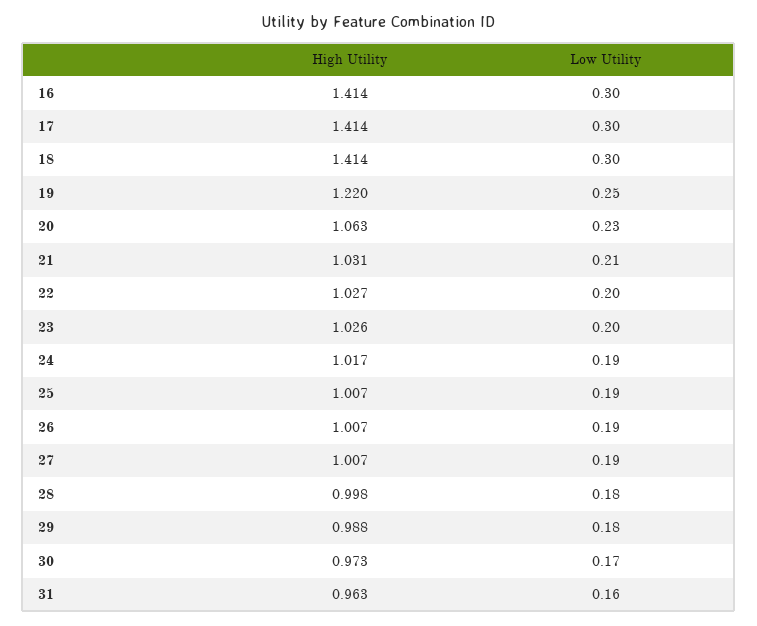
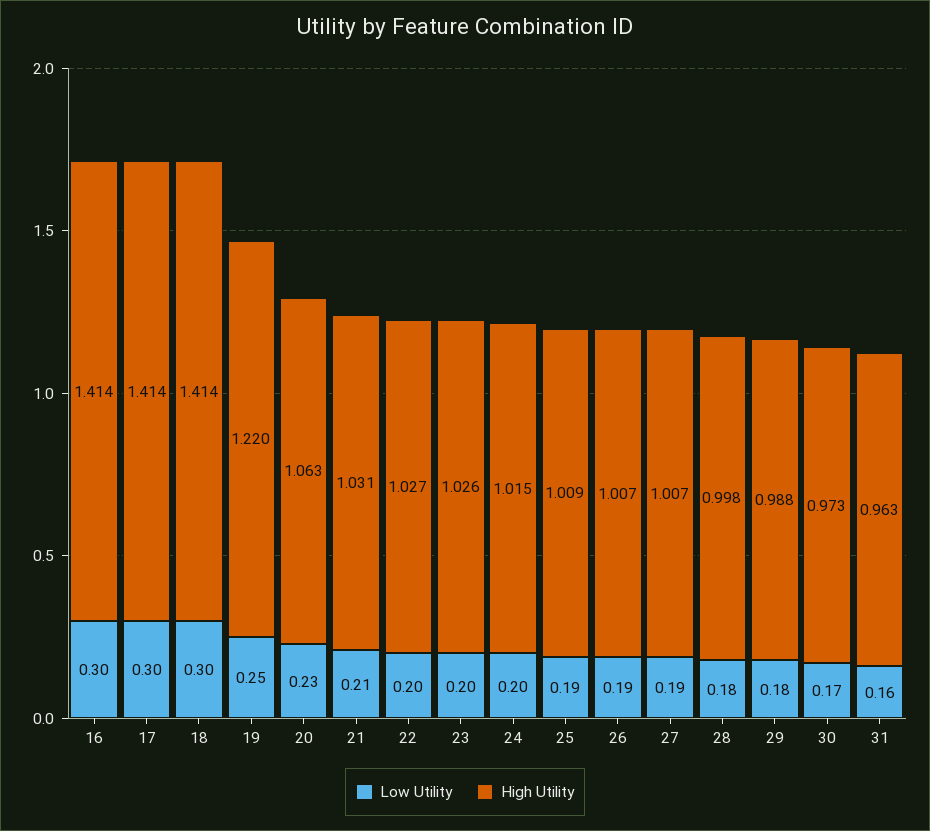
  {
    "High Utility": {
      "16": 1.414,
      "17": 1.414,
      "18": 1.414,
      "19": 1.22,
      "20": 1.063,
      "21": 1.031,
      "22": 1.027,
      "23": 1.026,
-     "24": 1.017,
+     "24": 1.015,
-     "25": 1.007,
+     "25": 1.009,
      "26": 1.007,
      "27": 1.007,
      "28": 0.998,
      "29": 0.988,
      "30": 0.973,
      "31": 0.963
    },
    "Low Utility": {
      "16": 0.3,
      "17": 0.3,
      "18": 0.3,
      "19": 0.25,
      "20": 0.23,
      "21": 0.21,
      "22": 0.2,
      "23": 0.2,
-     "24": 0.19,
+     "24": 0.2,
      "25": 0.19,
      "26": 0.19,
      "27": 0.19,
      "28": 0.18,
      "29": 0.18,
      "30": 0.17,
      "31": 0.16
    }
  }

